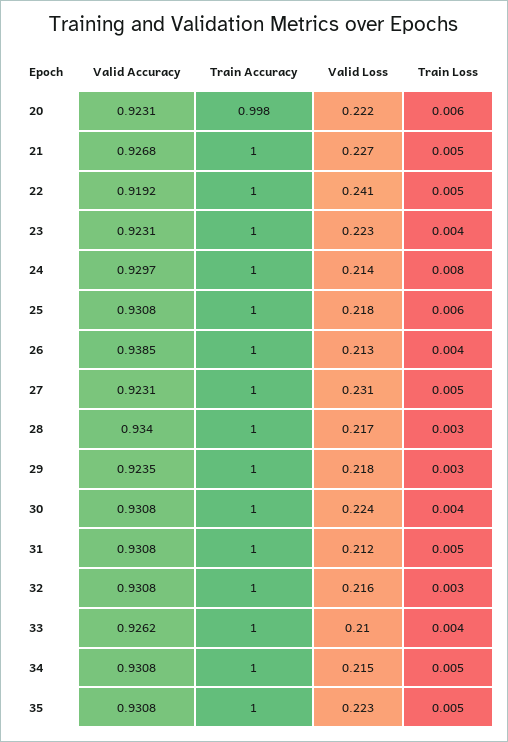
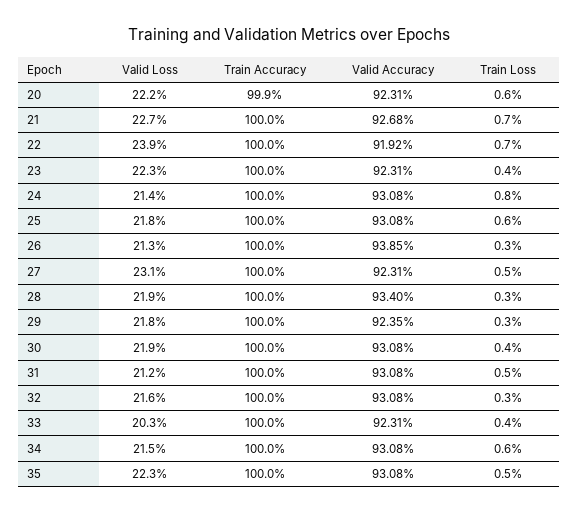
  {
    "Valid Accuracy": {
      "20": 0.9231,
      "21": 0.9268,
      "22": 0.9192,
      "23": 0.9231,
-     "24": 0.9297,
+     "24": 0.9308,
      "25": 0.9308,
      "26": 0.9385,
      "27": 0.9231,
      "28": 0.934,
      "29": 0.9235,
      "30": 0.9308,
      "31": 0.9308,
      "32": 0.9308,
-     "33": 0.9262,
+     "33": 0.9231,
      "34": 0.9308,
      "35": 0.9308
    },
    "Train Accuracy": {
-     "20": 0.998,
+     "20": 0.999,
      "21": 1,
      "22": 1,
      "23": 1,
      "24": 1,
      "25": 1,
      "26": 1,
      "27": 1,
      "28": 1,
      "29": 1,
      "30": 1,
      "31": 1,
      "32": 1,
      "33": 1,
      "34": 1,
      "35": 1
    },
    "Valid Loss": {
      "20": 0.222,
      "21": 0.227,
-     "22": 0.241,
+     "22": 0.239,
      "23": 0.223,
      "24": 0.214,
      "25": 0.218,
      "26": 0.213,
      "27": 0.231,
-     "28": 0.217,
+     "28": 0.219,
      "29": 0.218,
-     "30": 0.224,
+     "30": 0.219,
      "31": 0.212,
      "32": 0.216,
-     "33": 0.21,
+     "33": 0.203,
      "34": 0.215,
      "35": 0.223
    },
    "Train Loss": {
      "20": 0.006,
-     "21": 0.005,
+     "21": 0.007,
-     "22": 0.005,
+     "22": 0.007,
      "23": 0.004,
      "24": 0.008,
      "25": 0.006,
-     "26": 0.004,
+     "26": 0.003,
      "27": 0.005,
      "28": 0.003,
      "29": 0.003,
      "30": 0.004,
      "31": 0.005,
      "32": 0.003,
      "33": 0.004,
-     "34": 0.005,
+     "34": 0.006,
      "35": 0.005
    }
  }

